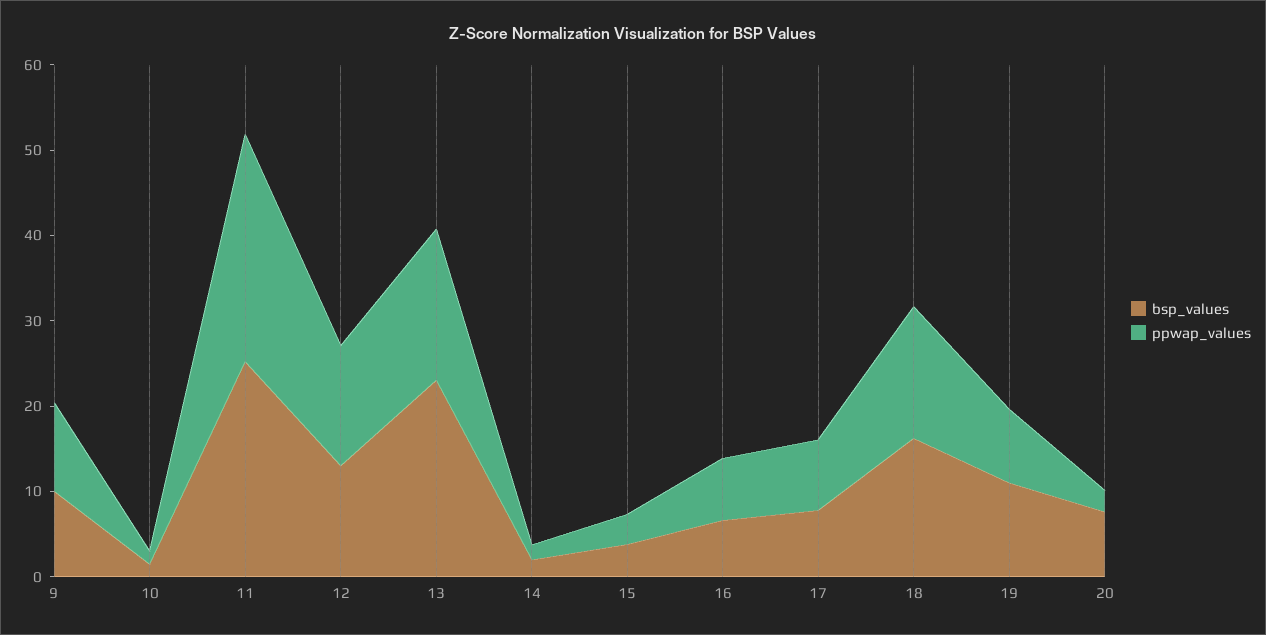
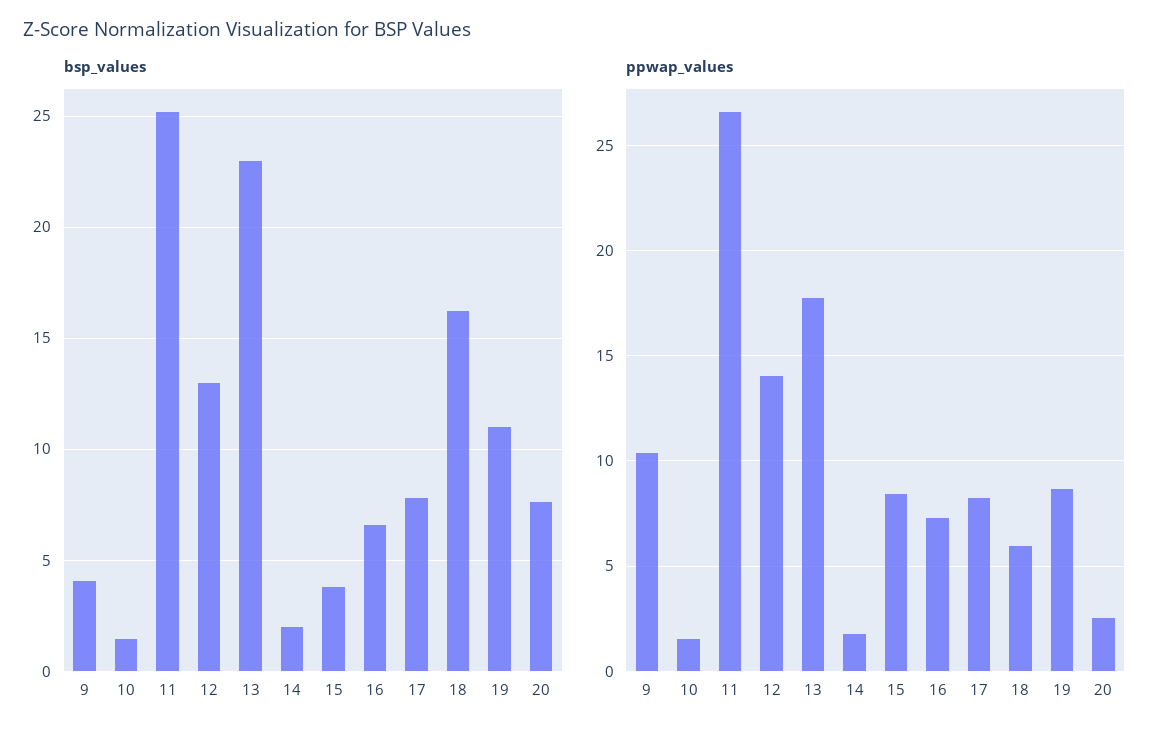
  {
    "bsp_values": {
-     "9": 10,
+     "9": 4,
      "10": 1.5,
      "11": 25,
      "12": 13,
      "13": 23,
      "14": 2,
      "15": 4,
      "16": 6.5,
      "17": 8,
      "18": 16,
      "19": 11,
      "20": 7.5
    },
    "ppwap_values": {
      "9": 10.5,
      "10": 1.5,
      "11": 26.5,
      "12": 14,
      "13": 17.5,
      "14": 2,
-     "15": 4,
+     "15": 8.5,
      "16": 7.5,
      "17": 8.5,
-     "18": 16,
+     "18": 6,
      "19": 8.5,
      "20": 2.5
    }
  }

